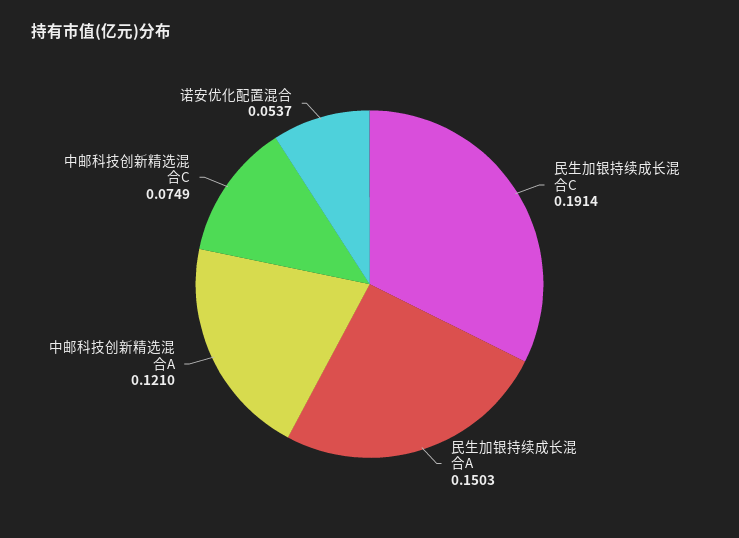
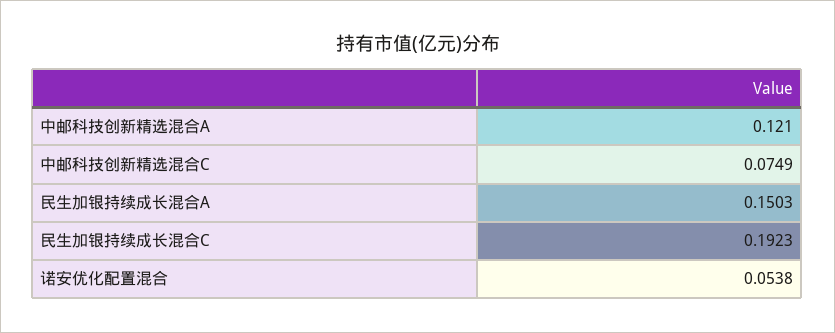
  {
-   "民生加银持续成长混合C": 0.1914,
+   "民生加银持续成长混合C": 0.1923,
    "民生加银持续成长混合A": 0.1503,
    "中邮科技创新精选混合A": 0.121,
    "中邮科技创新精选混合C": 0.0749,
-   "诺安优化配置混合": 0.0537
+   "诺安优化配置混合": 0.0538
  }

